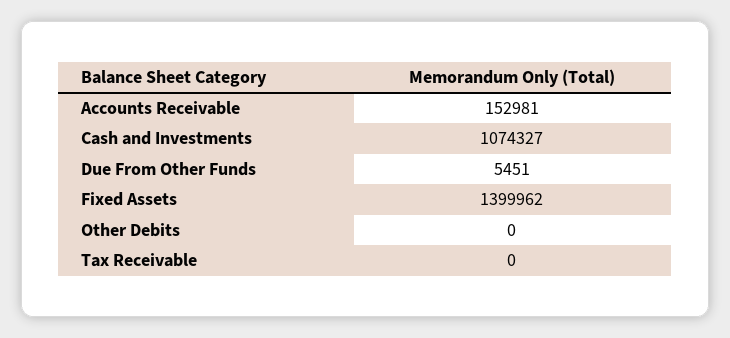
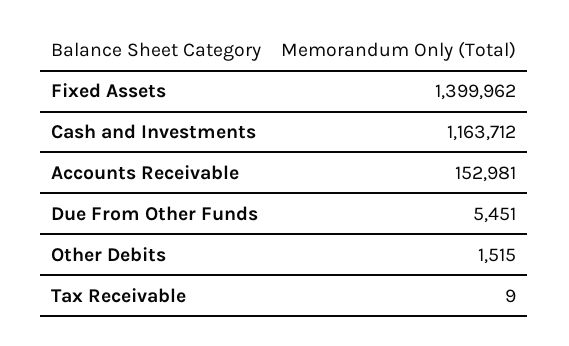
  {
    "Accounts Receivable": 152981,
-   "Cash and Investments": 1074327,
+   "Cash and Investments": 1163712,
    "Due From Other Funds": 5451,
    "Fixed Assets": 1399962,
-   "Other Debits": 0,
+   "Other Debits": 1515,
-   "Tax Receivable": 0
+   "Tax Receivable": 9
  }

